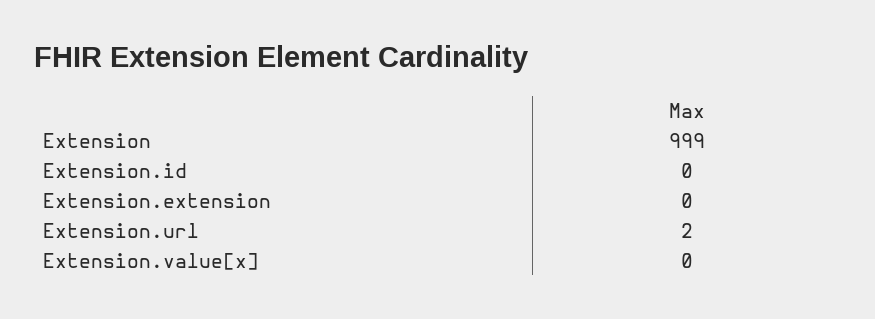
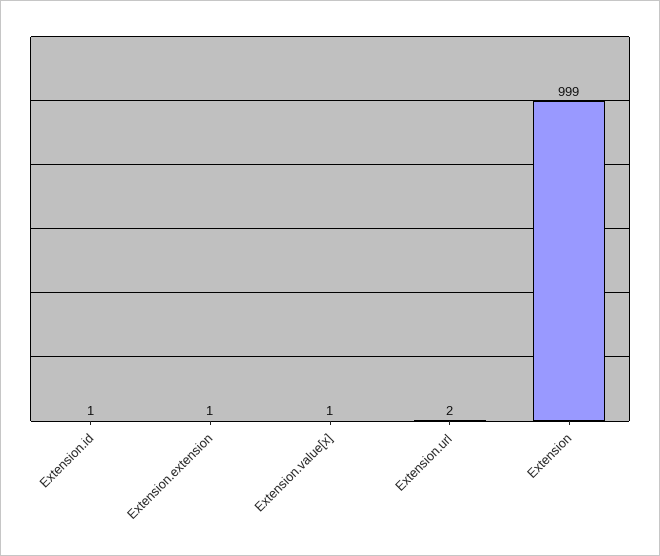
  {
    "Extension": 999,
-   "Extension.id": 0,
+   "Extension.id": 1,
-   "Extension.extension": 0,
+   "Extension.extension": 1,
    "Extension.url": 2,
-   "Extension.value[x]": 0
+   "Extension.value[x]": 1
  }

